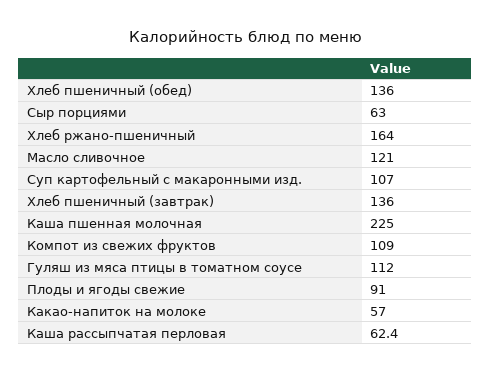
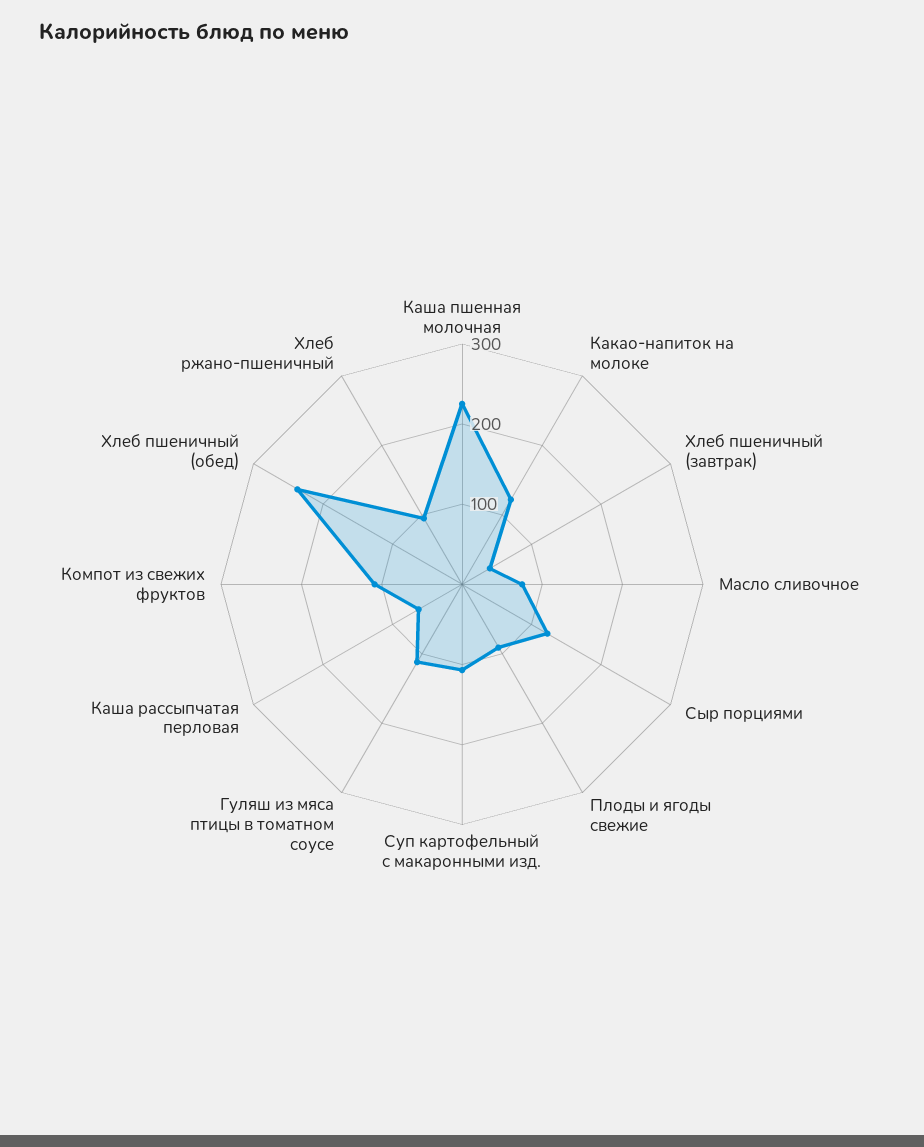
  {
-   "Хлеб пшеничный (обед)": 136,
+   "Хлеб пшеничный (обед)": 240,
-   "Сыр порциями": 63,
+   "Сыр порциями": 120,
-   "Хлеб ржано-пшеничный": 164,
+   "Хлеб ржано-пшеничный": 100,
-   "Масло сливочное": 121,
+   "Масло сливочное": 80,
    "Суп картофельный с макаронными изд.": 107,
-   "Хлеб пшеничный (завтрак)": 136,
+   "Хлеб пшеничный (завтрак)": 40,
    "Каша пшенная молочная": 225,
    "Компот из свежих фруктов": 109,
    "Гуляш из мяса птицы в томатном соусе": 112,
    "Плоды и ягоды свежие": 91,
-   "Какао-напиток на молоке": 57,
+   "Какао-напиток на молоке": 120,
    "Каша рассыпчатая перловая": 62.4
  }

